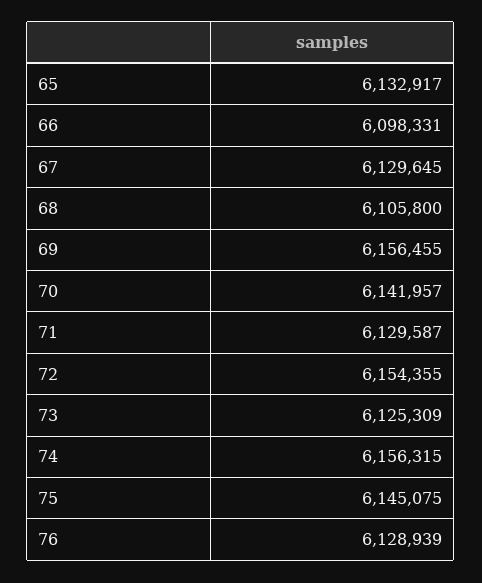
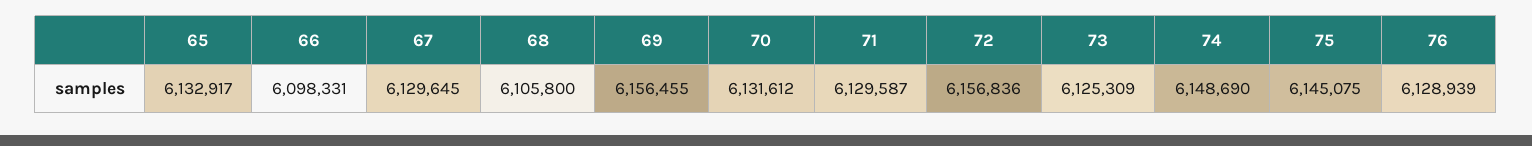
  {
    "65": 6132917,
    "66": 6098331,
    "67": 6129645,
    "68": 6105800,
    "69": 6156455,
-   "70": 6141957,
+   "70": 6131612,
    "71": 6129587,
-   "72": 6154355,
+   "72": 6156836,
    "73": 6125309,
-   "74": 6156315,
+   "74": 6148690,
    "75": 6145075,
    "76": 6128939
  }

